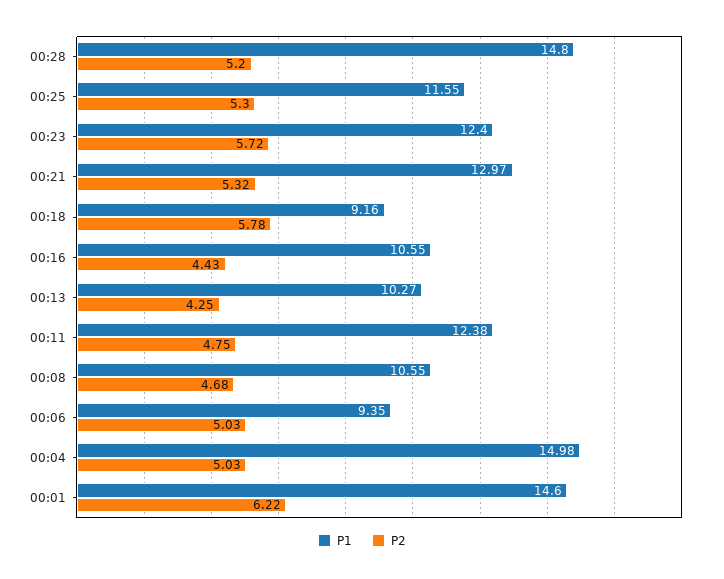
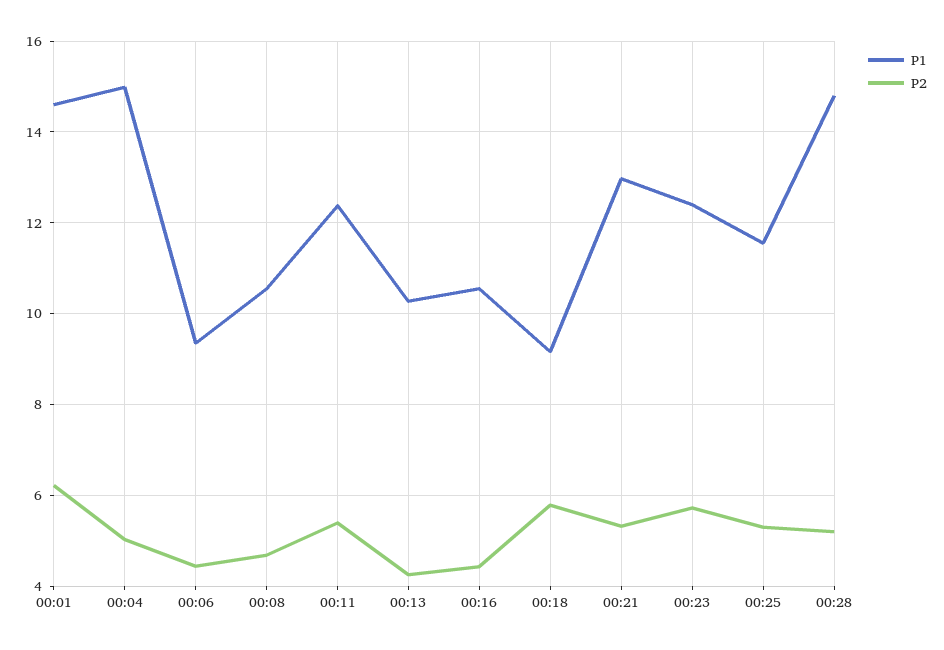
  {
    "P1": {
      "00:28": 14.8,
      "00:25": 11.55,
      "00:23": 12.4,
      "00:21": 12.97,
      "00:18": 9.16,
      "00:16": 10.55,
      "00:13": 10.27,
      "00:11": 12.38,
      "00:08": 10.55,
      "00:06": 9.35,
      "00:04": 14.98,
      "00:01": 14.6
    },
    "P2": {
      "00:28": 5.2,
      "00:25": 5.3,
      "00:23": 5.72,
      "00:21": 5.32,
      "00:18": 5.78,
      "00:16": 4.43,
      "00:13": 4.25,
-     "00:11": 4.75,
+     "00:11": 5.4,
      "00:08": 4.68,
-     "00:06": 5.03,
+     "00:06": 4.4,
      "00:04": 5.03,
      "00:01": 6.22
    }
  }

